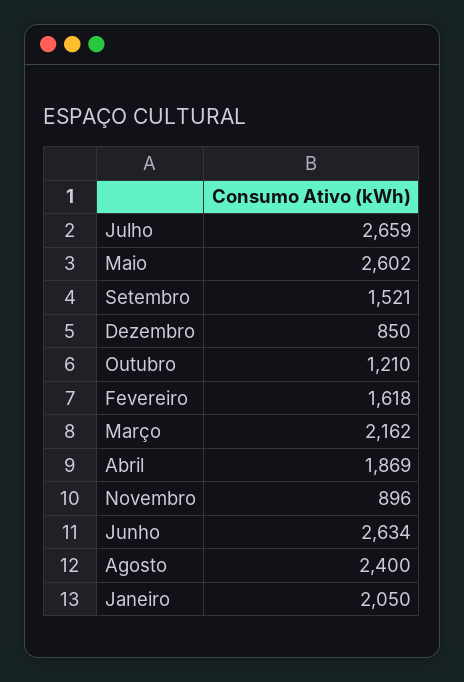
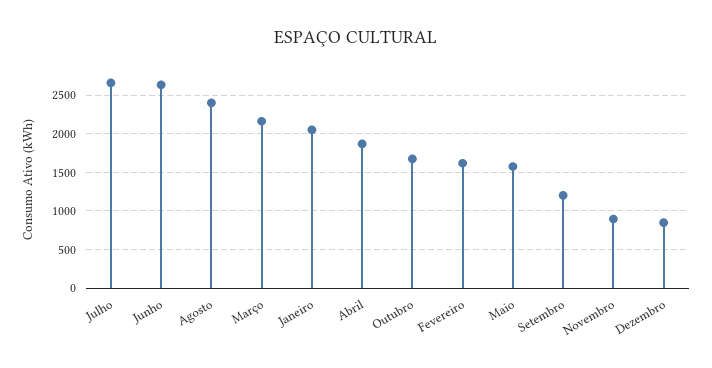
  {
    "Julho": 2659,
-   "Maio": 2602,
+   "Maio": 1600,
-   "Setembro": 1521,
+   "Setembro": 1200,
    "Dezembro": 850,
-   "Outubro": 1210,
+   "Outubro": 1700,
    "Fevereiro": 1618,
    "Março": 2162,
    "Abril": 1869,
    "Novembro": 896,
    "Junho": 2634,
    "Agosto": 2400,
    "Janeiro": 2050
  }

